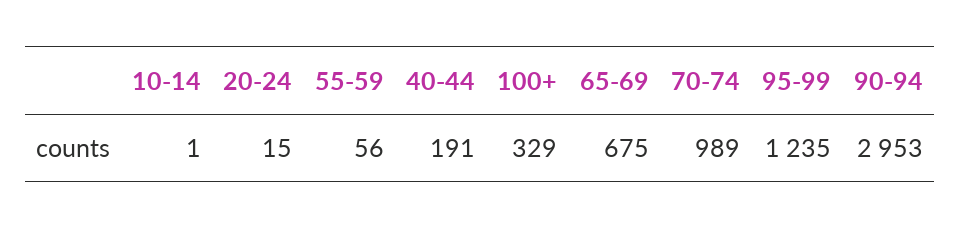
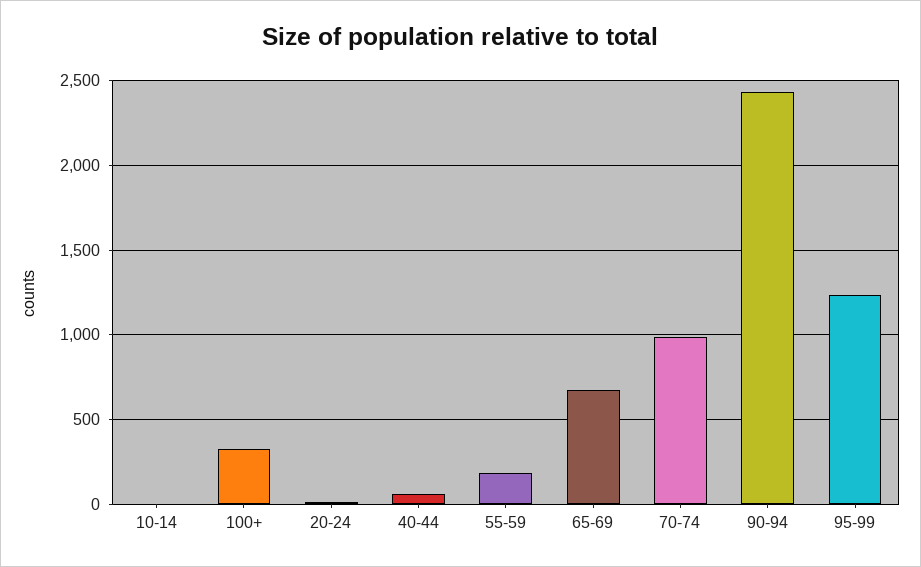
  {
    "10-14": 1,
    "20-24": 15,
-   "55-59": 56,
+   "55-59": 200,
-   "40-44": 191,
+   "40-44": 50,
    "100+": 329,
    "65-69": 675,
    "70-74": 989,
    "95-99": 1235,
-   "90-94": 2953
+   "90-94": 2450
  }

